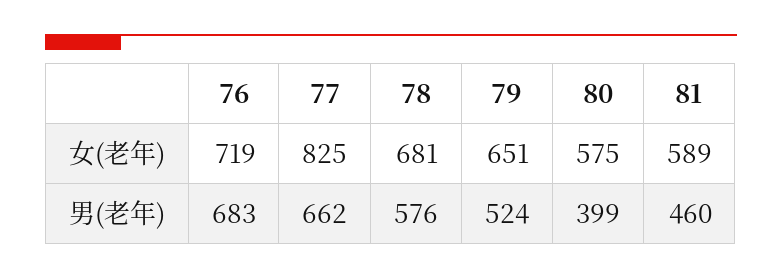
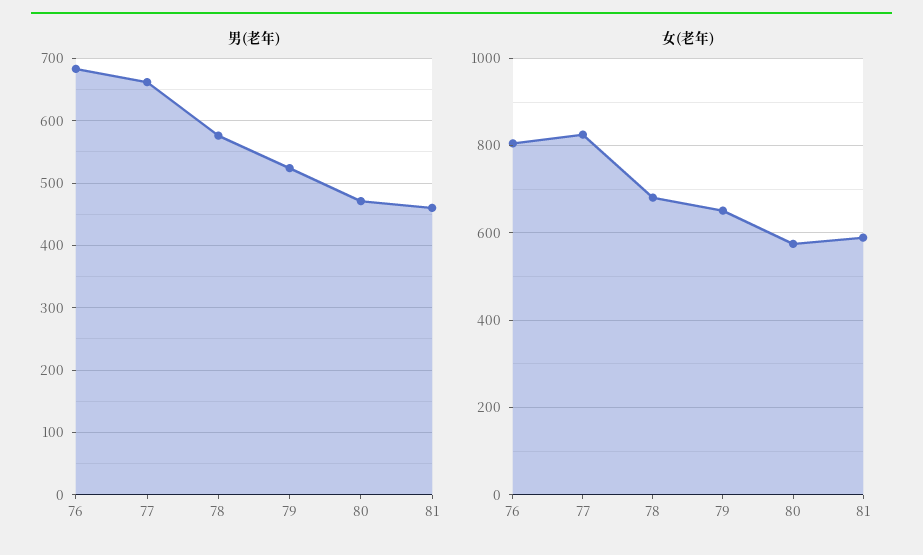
  {
    "女(老年)": {
-     "76": 719,
+     "76": 800,
      "77": 825,
      "78": 681,
      "79": 651,
      "80": 575,
      "81": 589
    },
    "男(老年)": {
      "76": 683,
      "77": 662,
      "78": 576,
      "79": 524,
-     "80": 399,
+     "80": 470,
      "81": 460
    }
  }

